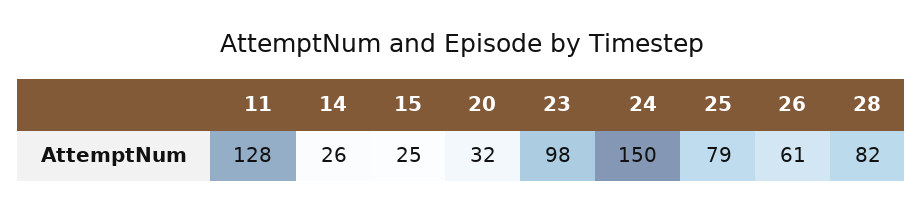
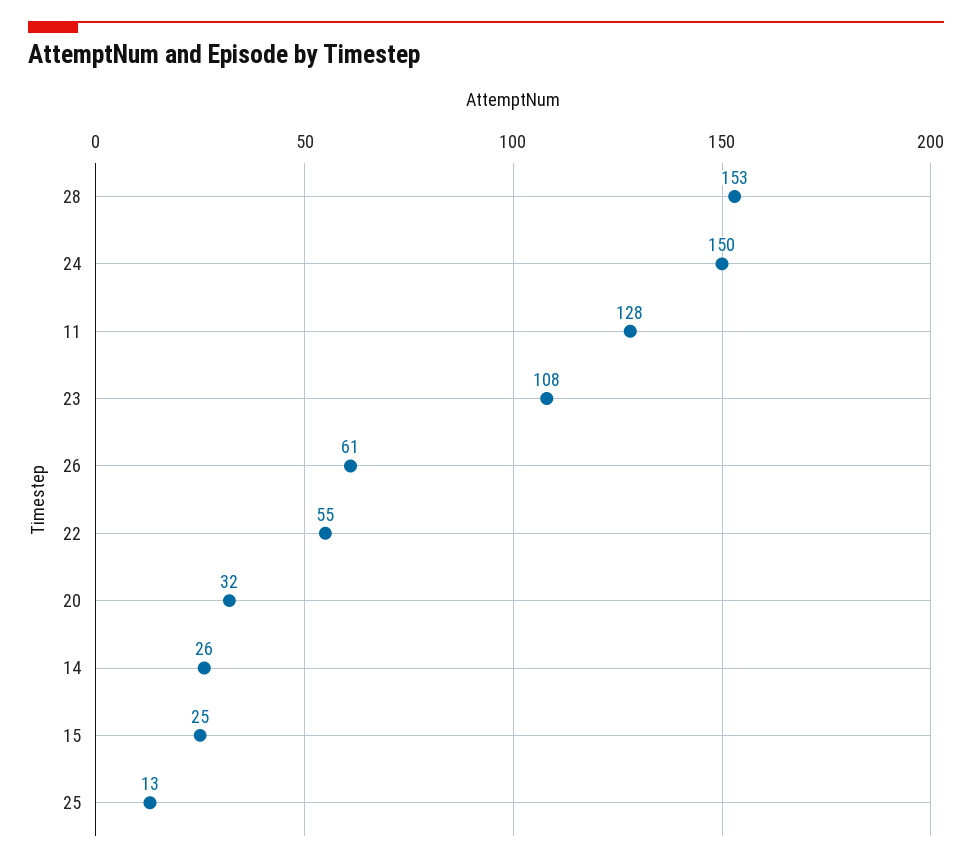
  {
    "11": 128,
    "14": 26,
    "15": 25,
    "20": 32,
-   "23": 98,
+   "23": 108,
    "24": 150,
-   "25": 79,
+   "25": 13,
    "26": 61,
-   "28": 82
+   "28": 153,
+   "22": 55
  }

